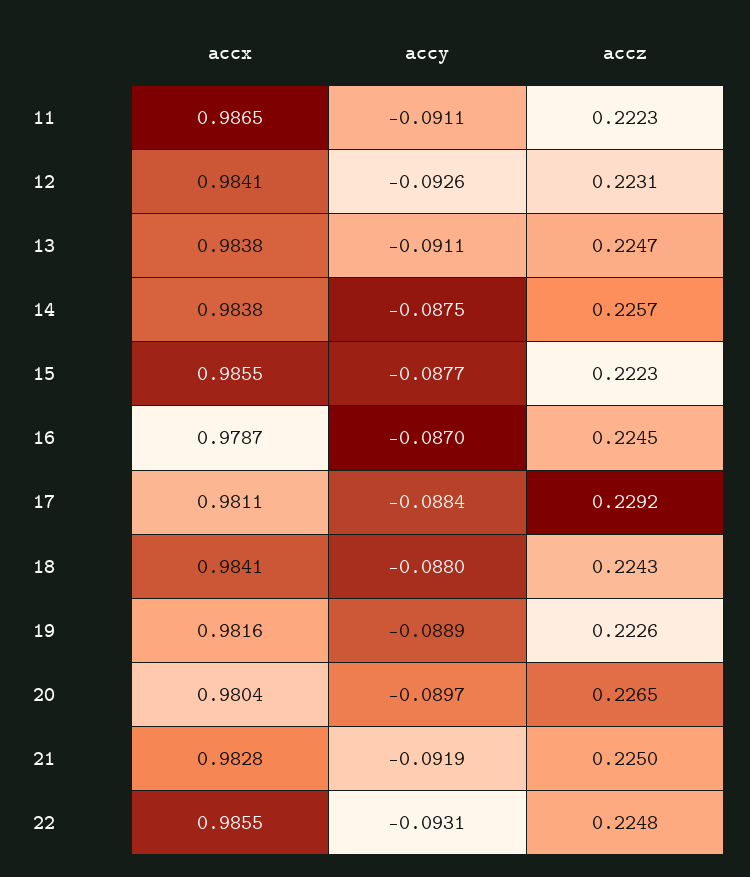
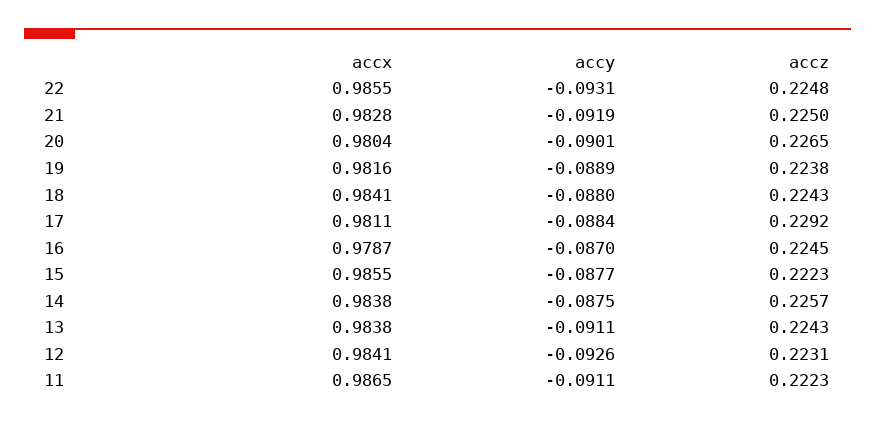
  {
    "accx": {
      "11": 0.9865,
      "12": 0.9841,
      "13": 0.9838,
      "14": 0.9838,
      "15": 0.9855,
      "16": 0.9787,
      "17": 0.9811,
      "18": 0.9841,
      "19": 0.9816,
      "20": 0.9804,
      "21": 0.9828,
      "22": 0.9855
    },
    "accy": {
      "11": -0.0911,
      "12": -0.0926,
      "13": -0.0911,
      "14": -0.0875,
      "15": -0.0877,
      "16": -0.087,
      "17": -0.0884,
      "18": -0.088,
      "19": -0.0889,
-     "20": -0.0897,
+     "20": -0.0901,
      "21": -0.0919,
      "22": -0.0931
    },
    "accz": {
      "11": 0.2223,
      "12": 0.2231,
-     "13": 0.2247,
+     "13": 0.2243,
      "14": 0.2257,
      "15": 0.2223,
      "16": 0.2245,
      "17": 0.2292,
      "18": 0.2243,
-     "19": 0.2226,
+     "19": 0.2238,
      "20": 0.2265,
      "21": 0.225,
      "22": 0.2248
    }
  }

